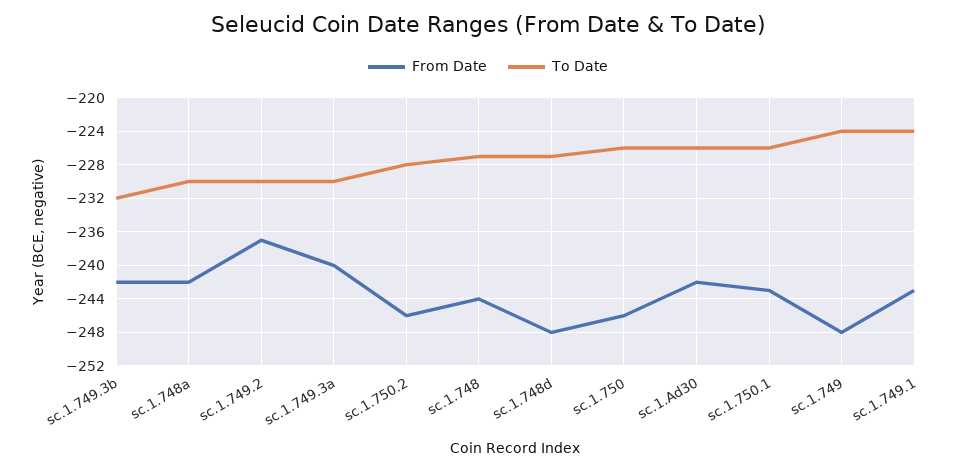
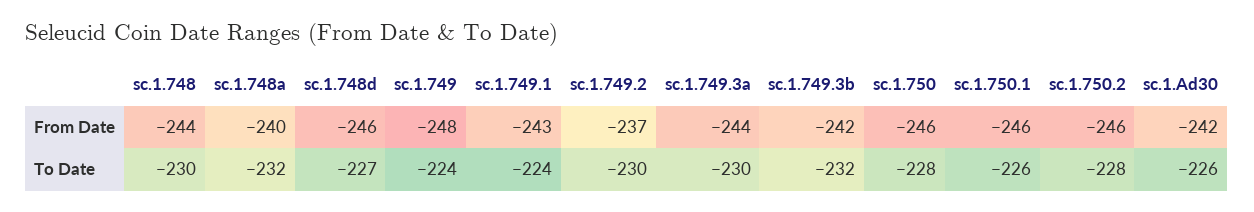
  {
    "From Date": {
      "sc.1.749.3b": -242,
-     "sc.1.748a": -242,
+     "sc.1.748a": -240,
      "sc.1.749.2": -237,
-     "sc.1.749.3a": -240,
+     "sc.1.749.3a": -244,
      "sc.1.750.2": -246,
      "sc.1.748": -244,
-     "sc.1.748d": -248,
+     "sc.1.748d": -246,
      "sc.1.750": -246,
      "sc.1.Ad30": -242,
-     "sc.1.750.1": -243,
+     "sc.1.750.1": -246,
      "sc.1.749": -248,
      "sc.1.749.1": -243
    },
    "To Date": {
      "sc.1.749.3b": -232,
-     "sc.1.748a": -230,
+     "sc.1.748a": -232,
      "sc.1.749.2": -230,
      "sc.1.749.3a": -230,
      "sc.1.750.2": -228,
-     "sc.1.748": -227,
+     "sc.1.748": -230,
      "sc.1.748d": -227,
-     "sc.1.750": -226,
+     "sc.1.750": -228,
      "sc.1.Ad30": -226,
      "sc.1.750.1": -226,
      "sc.1.749": -224,
      "sc.1.749.1": -224
    }
  }

